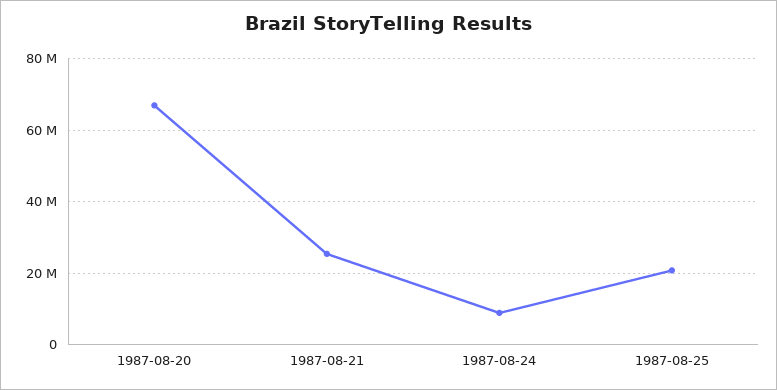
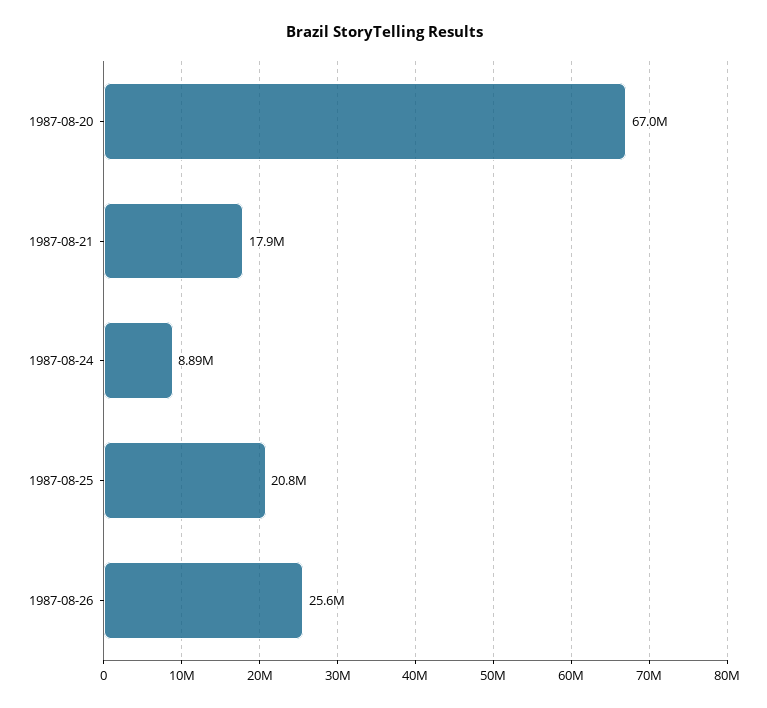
  {
    "1987-08-20": 67000000,
-   "1987-08-21": 26000000,
+   "1987-08-21": 17900000,
    "1987-08-24": 8890000,
-   "1987-08-25": 20800000
+   "1987-08-25": 20800000,
+   "1987-08-26": 25600000
  }

